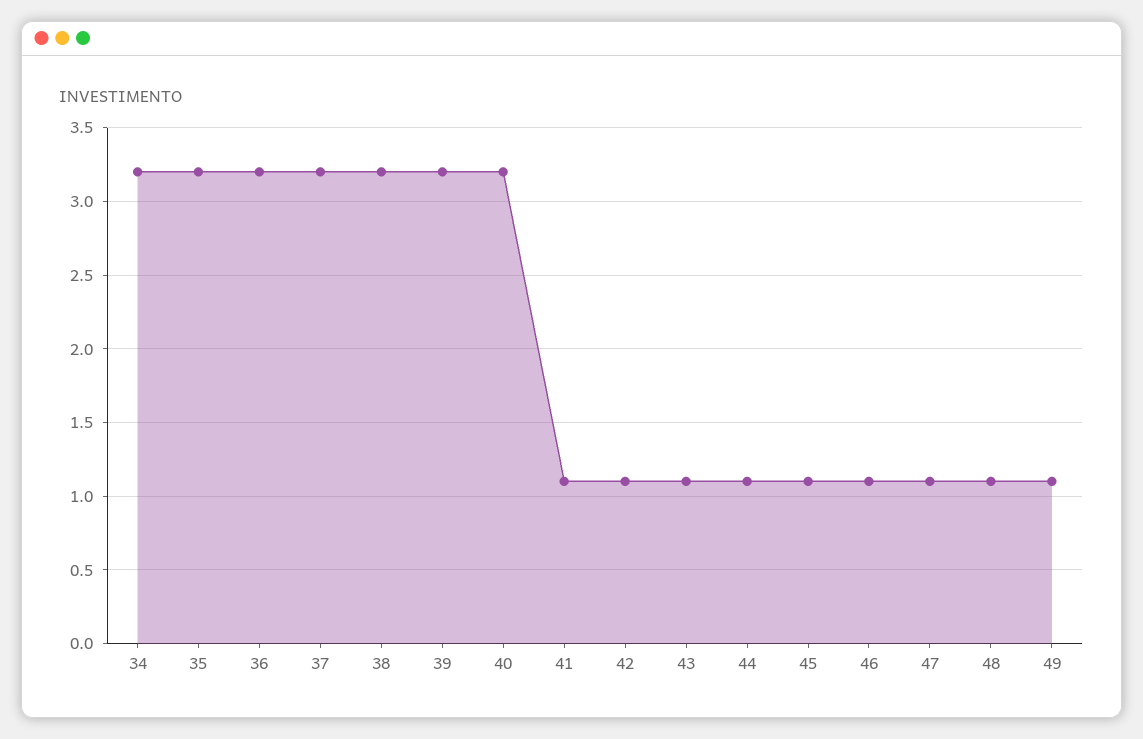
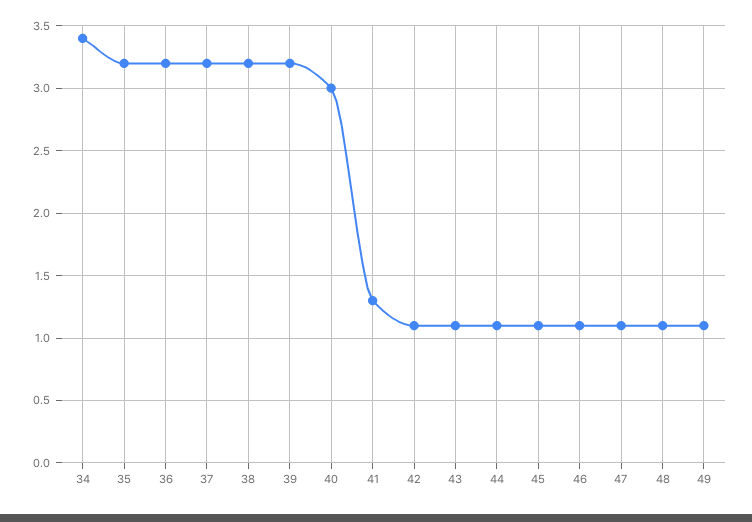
  {
-   "34": 3.2,
+   "34": 3.4,
    "35": 3.2,
    "36": 3.2,
    "37": 3.2,
    "38": 3.2,
    "39": 3.2,
-   "40": 3.2,
+   "40": 3,
-   "41": 1.1,
+   "41": 1.3,
    "42": 1.1,
    "43": 1.1,
    "44": 1.1,
    "45": 1.1,
    "46": 1.1,
    "47": 1.1,
    "48": 1.1,
    "49": 1.1
  }

